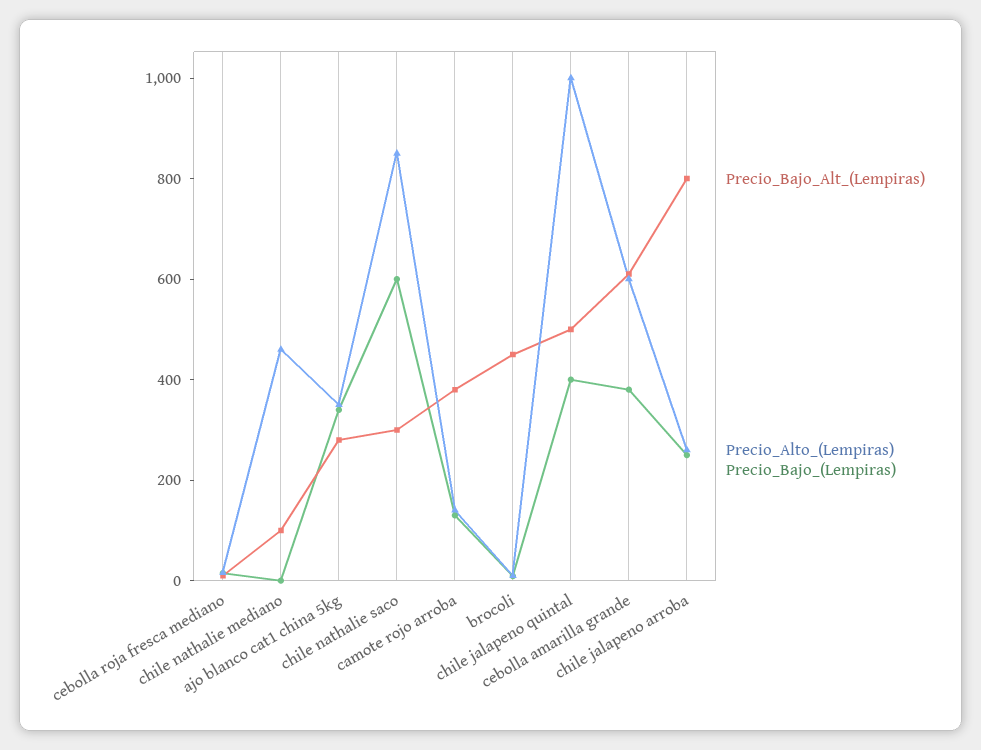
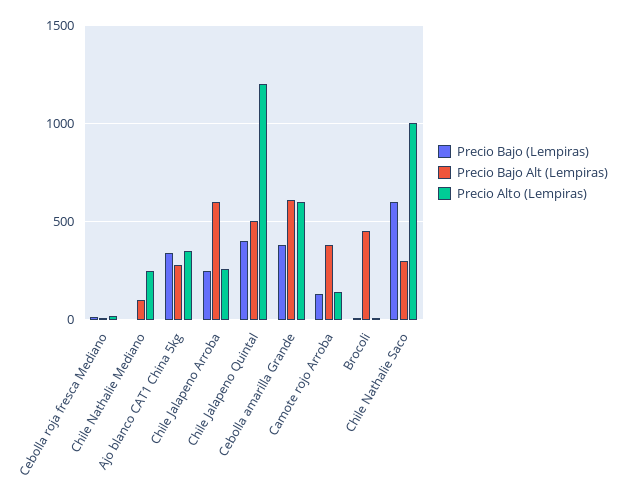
  {
    "Precio_Bajo_Alt_(Lempiras)": {
      "cebolla roja fresca mediano": 0,
      "chile nathalie mediano": 100,
      "ajo blanco cat1 china 5kg": 300,
      "chile nathalie saco": 300,
      "camote rojo arroba": 400,
      "brocoli": 450,
      "chile jalapeno quintal": 500,
      "cebolla amarilla grande": 600,
-     "chile jalapeno arroba": 800
+     "chile jalapeno arroba": 600
    },
    "Precio_Alto_(Lempiras)": {
      "cebolla roja fresca mediano": 0,
-     "chile nathalie mediano": 450,
+     "chile nathalie mediano": 250,
      "ajo blanco cat1 china 5kg": 350,
-     "chile nathalie saco": 850,
+     "chile nathalie saco": 1000,
      "camote rojo arroba": 150,
      "brocoli": 0,
-     "chile jalapeno quintal": 1000,
+     "chile jalapeno quintal": 1200,
      "cebolla amarilla grande": 600,
      "chile jalapeno arroba": 250
    },
    "Precio_Bajo_(Lempiras)": {
      "cebolla roja fresca mediano": 0,
      "chile nathalie mediano": 0,
      "ajo blanco cat1 china 5kg": 350,
      "chile nathalie saco": 600,
      "camote rojo arroba": 150,
      "brocoli": 0,
      "chile jalapeno quintal": 400,
      "cebolla amarilla grande": 400,
      "chile jalapeno arroba": 250
    }
  }

